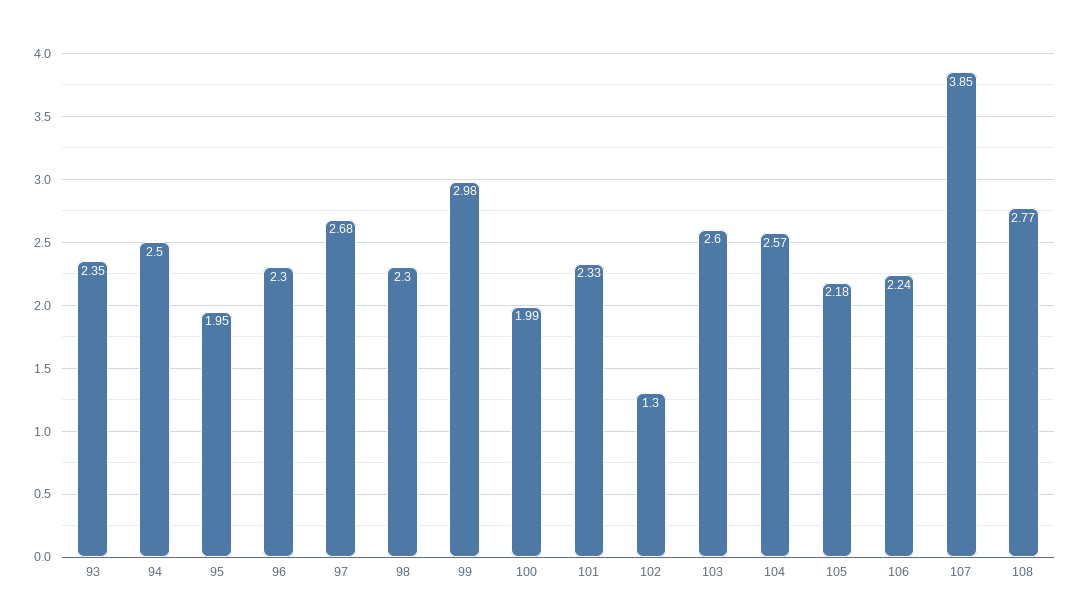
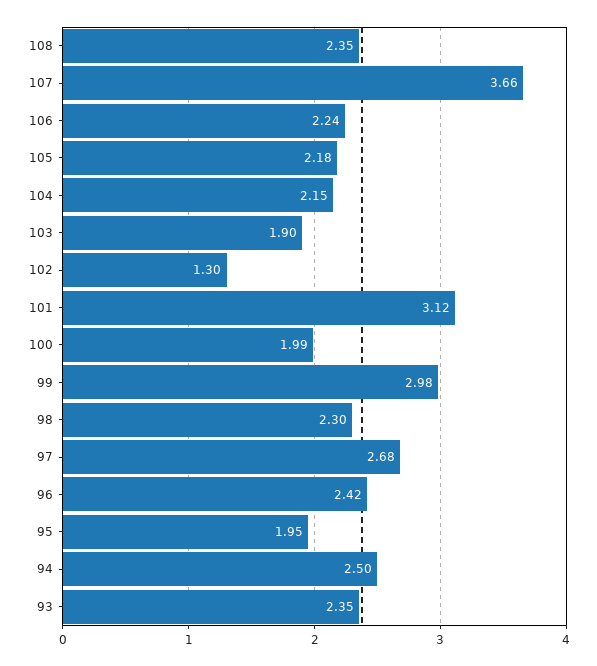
  {
    "93": 2.35,
    "94": 2.5,
    "95": 1.95,
-   "96": 2.3,
+   "96": 2.42,
    "97": 2.68,
    "98": 2.3,
    "99": 2.98,
    "100": 1.99,
-   "101": 2.33,
+   "101": 3.12,
    "102": 1.3,
-   "103": 2.6,
+   "103": 1.9,
-   "104": 2.57,
+   "104": 2.15,
    "105": 2.18,
    "106": 2.24,
-   "107": 3.85,
+   "107": 3.66,
-   "108": 2.77
+   "108": 2.35
  }

